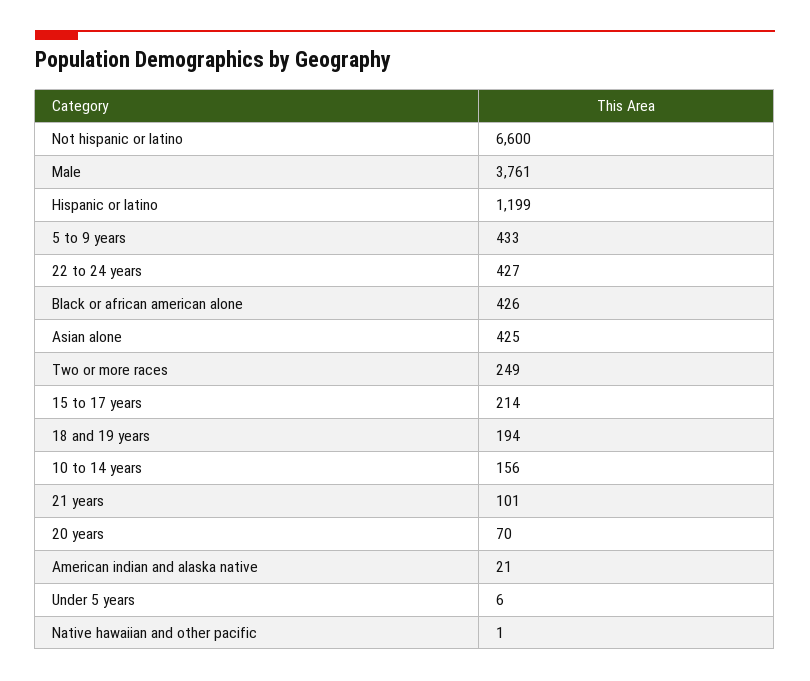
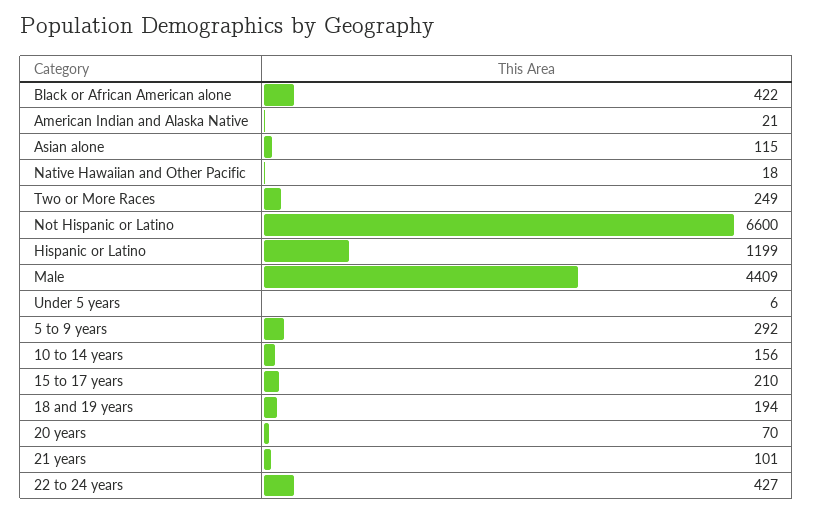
  {
    "Not hispanic or latino": 6600,
-   "Male": 3761,
+   "Male": 4409,
    "Hispanic or latino": 1199,
-   "5 to 9 years": 433,
+   "5 to 9 years": 292,
    "22 to 24 years": 427,
-   "Black or african american alone": 426,
+   "Black or african american alone": 422,
-   "Asian alone": 425,
+   "Asian alone": 115,
    "Two or more races": 249,
-   "15 to 17 years": 214,
+   "15 to 17 years": 210,
    "18 and 19 years": 194,
    "10 to 14 years": 156,
    "21 years": 101,
    "20 years": 70,
    "American indian and alaska native": 21,
    "Under 5 years": 6,
-   "Native hawaiian and other pacific": 1
+   "Native hawaiian and other pacific": 18
  }

